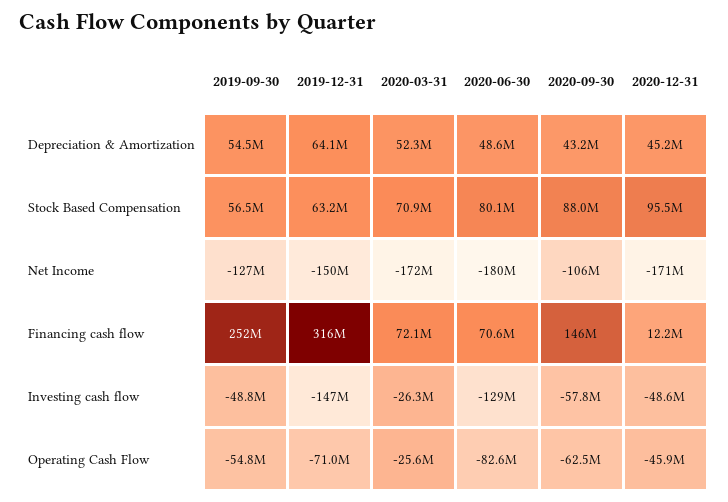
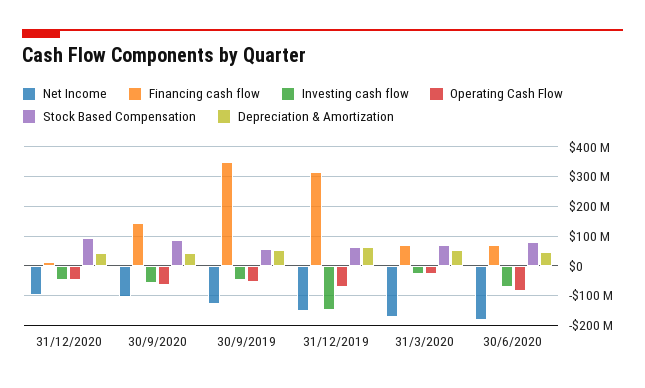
  {
    "Depreciation & Amortization": {
      "2019-09-30": 54500000,
      "2019-12-31": 64100000,
      "2020-03-31": 52300000,
      "2020-06-30": 48600000,
      "2020-09-30": 43200000,
      "2020-12-31": 45200000
    },
    "Stock Based Compensation": {
      "2019-09-30": 56500000,
      "2019-12-31": 63200000,
      "2020-03-31": 70900000,
      "2020-06-30": 80100000,
      "2020-09-30": 88000000,
      "2020-12-31": 95500000
    },
    "Net Income": {
      "2019-09-30": -127000000,
      "2019-12-31": -150000000,
      "2020-03-31": -172000000,
      "2020-06-30": -180000000,
      "2020-09-30": -106000000,
-     "2020-12-31": -171000000
+     "2020-12-31": -100000000
    },
    "Financing cash flow": {
-     "2019-09-30": 252000000,
+     "2019-09-30": 350000000,
      "2019-12-31": 316000000,
      "2020-03-31": 72100000,
      "2020-06-30": 70600000,
      "2020-09-30": 146000000,
      "2020-12-31": 12200000
    },
    "Investing cash flow": {
      "2019-09-30": -48800000,
      "2019-12-31": -147000000,
      "2020-03-31": -26300000,
-     "2020-06-30": -129000000,
+     "2020-06-30": -75000000,
      "2020-09-30": -57800000,
      "2020-12-31": -48600000
    },
    "Operating Cash Flow": {
      "2019-09-30": -54800000,
      "2019-12-31": -71000000,
      "2020-03-31": -25600000,
      "2020-06-30": -82600000,
      "2020-09-30": -62500000,
      "2020-12-31": -45900000
    }
  }

